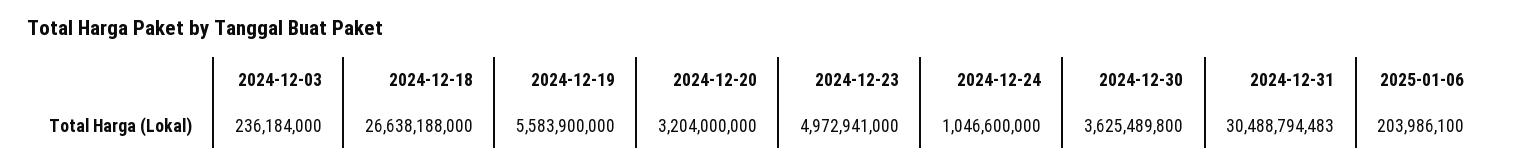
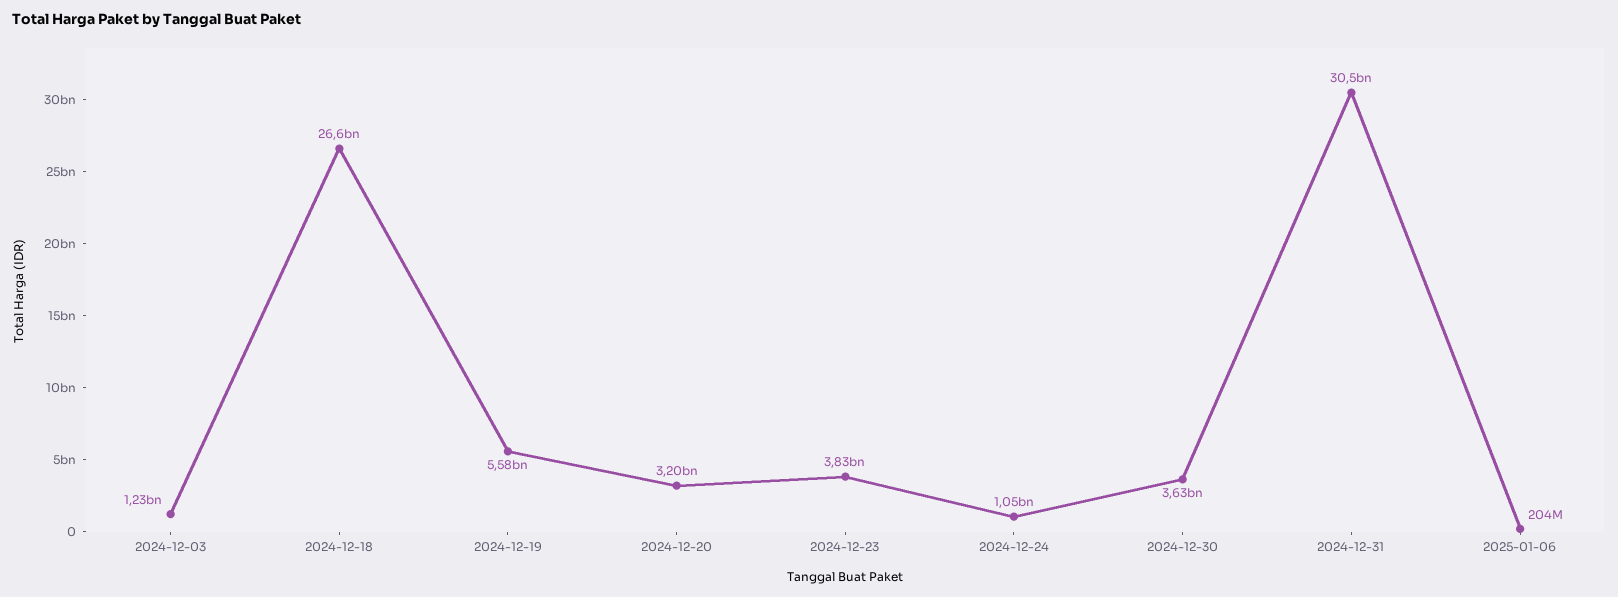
  {
-   "2024-12-03": 236184000,
+   "2024-12-03": 1230000000,
    "2024-12-18": 26638188000,
    "2024-12-19": 5583900000,
    "2024-12-20": 3204000000,
-   "2024-12-23": 4972941000,
+   "2024-12-23": 3830000000,
    "2024-12-24": 1046600000,
    "2024-12-30": 3625489800,
    "2024-12-31": 30488794483,
    "2025-01-06": 203986100
  }

